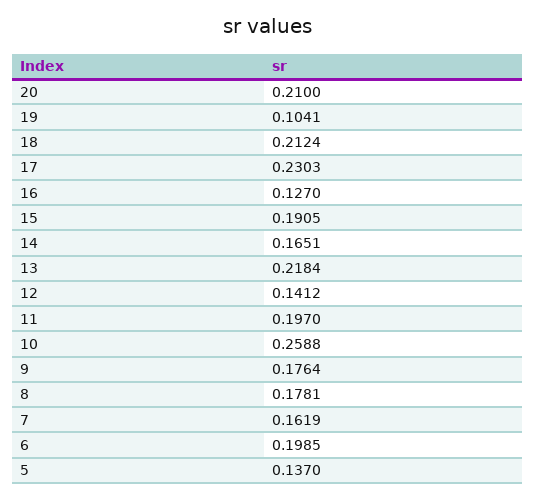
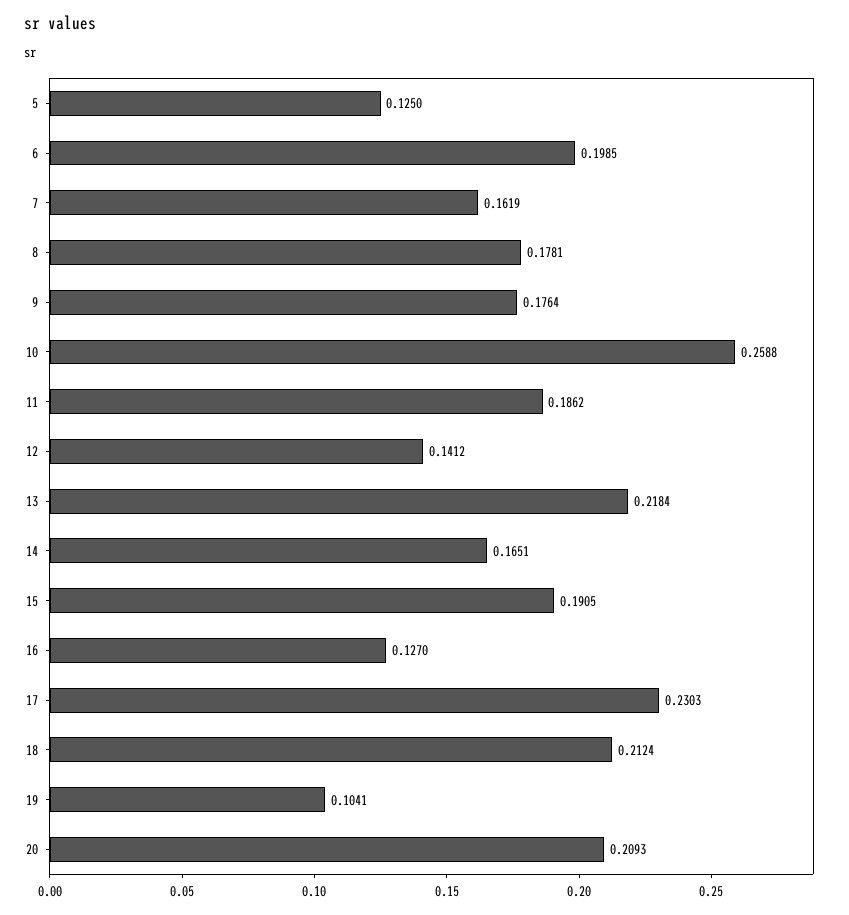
  {
-   "20": 0.21,
+   "20": 0.2093,
    "19": 0.1041,
    "18": 0.2124,
    "17": 0.2303,
    "16": 0.127,
    "15": 0.1905,
    "14": 0.1651,
    "13": 0.2184,
    "12": 0.1412,
-   "11": 0.197,
+   "11": 0.1862,
    "10": 0.2588,
    "9": 0.1764,
    "8": 0.1781,
    "7": 0.1619,
    "6": 0.1985,
-   "5": 0.137
+   "5": 0.125
  }

